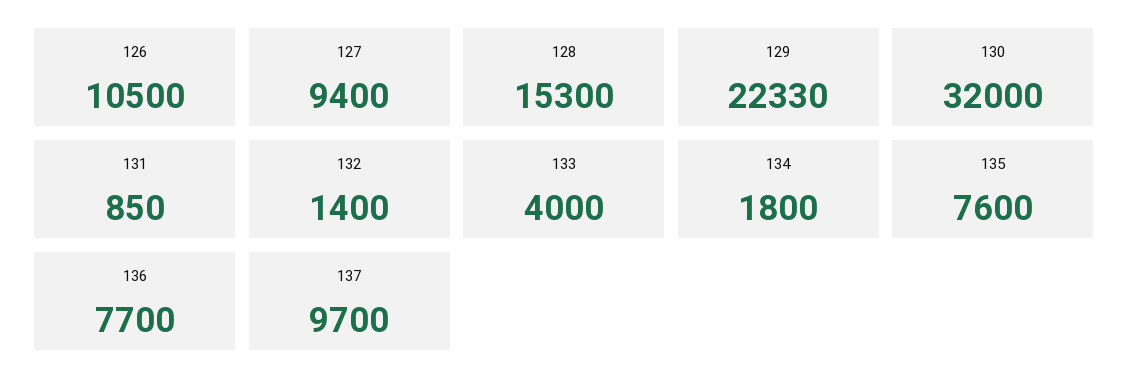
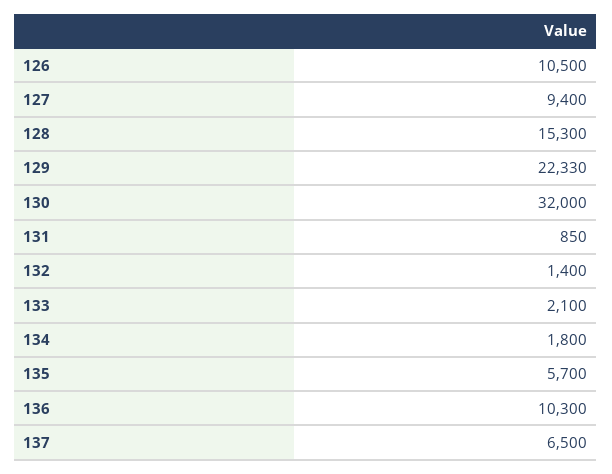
  {
    "126": 10500,
    "127": 9400,
    "128": 15300,
    "129": 22330,
    "130": 32000,
    "131": 850,
    "132": 1400,
-   "133": 4000,
+   "133": 2100,
    "134": 1800,
-   "135": 7600,
+   "135": 5700,
-   "136": 7700,
+   "136": 10300,
-   "137": 9700
+   "137": 6500
  }

